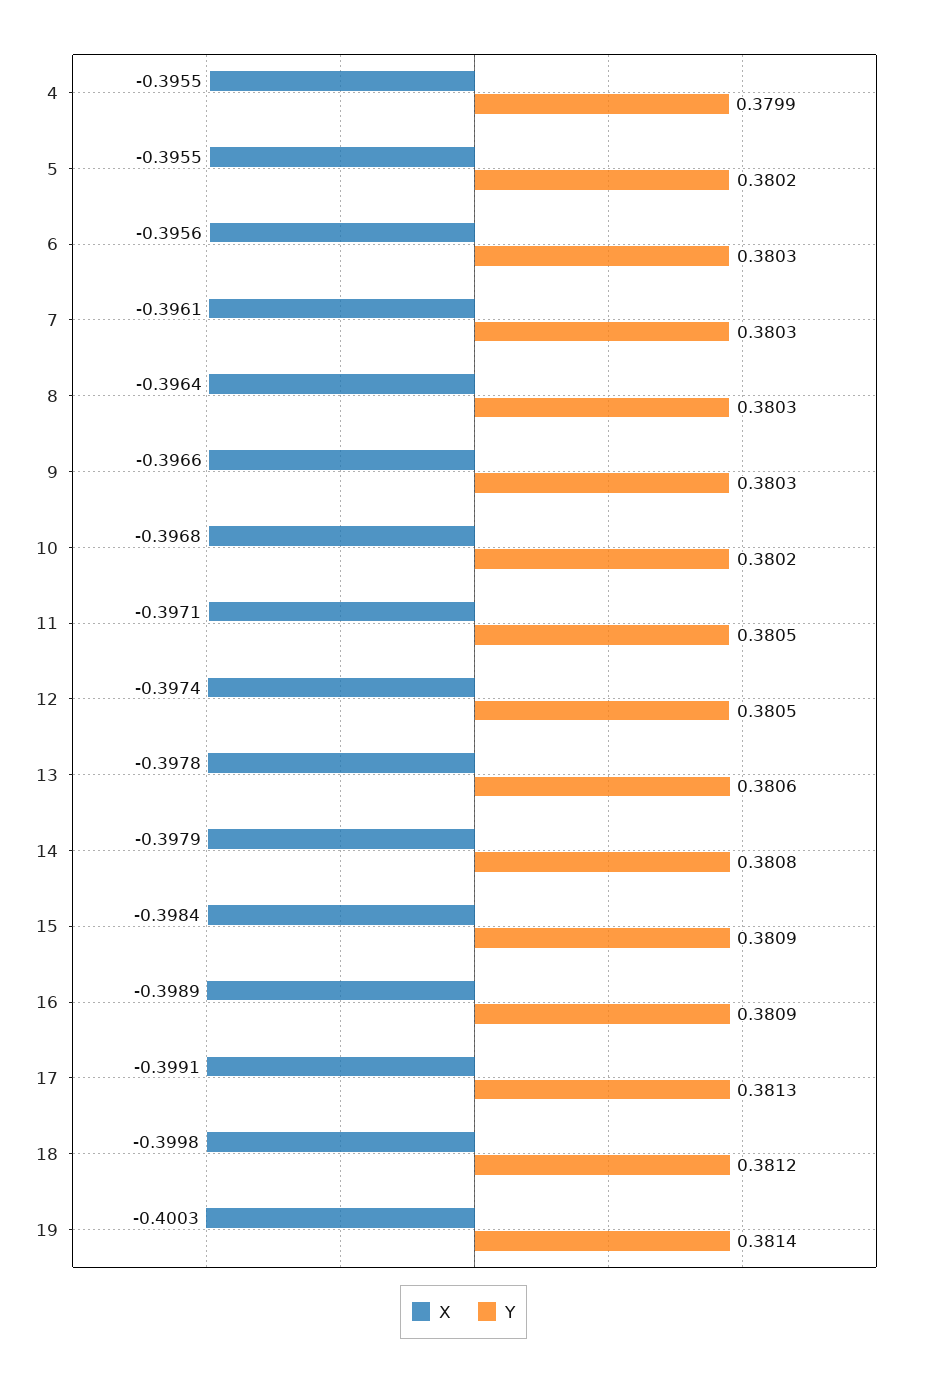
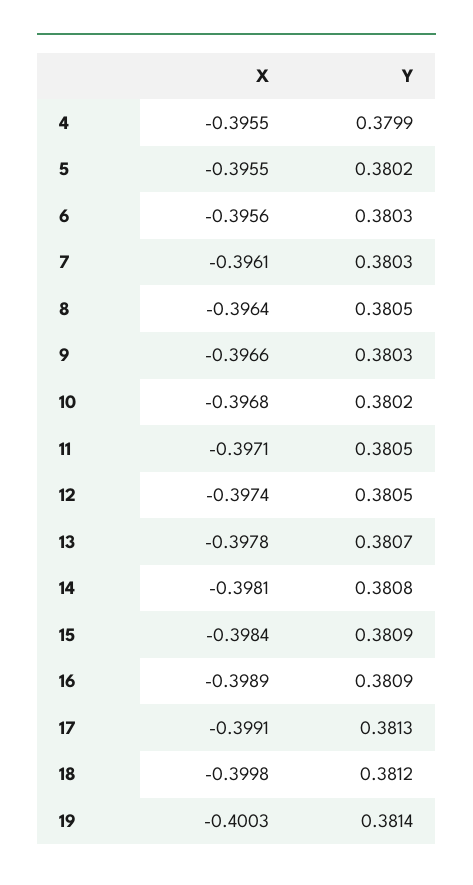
  {
    "X": {
      "4": -0.3955,
      "5": -0.3955,
      "6": -0.3956,
      "7": -0.3961,
      "8": -0.3964,
      "9": -0.3966,
      "10": -0.3968,
      "11": -0.3971,
      "12": -0.3974,
      "13": -0.3978,
-     "14": -0.3979,
+     "14": -0.3981,
      "15": -0.3984,
      "16": -0.3989,
      "17": -0.3991,
      "18": -0.3998,
      "19": -0.4003
    },
    "Y": {
      "4": 0.3799,
      "5": 0.3802,
      "6": 0.3803,
      "7": 0.3803,
-     "8": 0.3803,
+     "8": 0.3805,
      "9": 0.3803,
      "10": 0.3802,
      "11": 0.3805,
      "12": 0.3805,
-     "13": 0.3806,
+     "13": 0.3807,
      "14": 0.3808,
      "15": 0.3809,
      "16": 0.3809,
      "17": 0.3813,
      "18": 0.3812,
      "19": 0.3814
    }
  }

